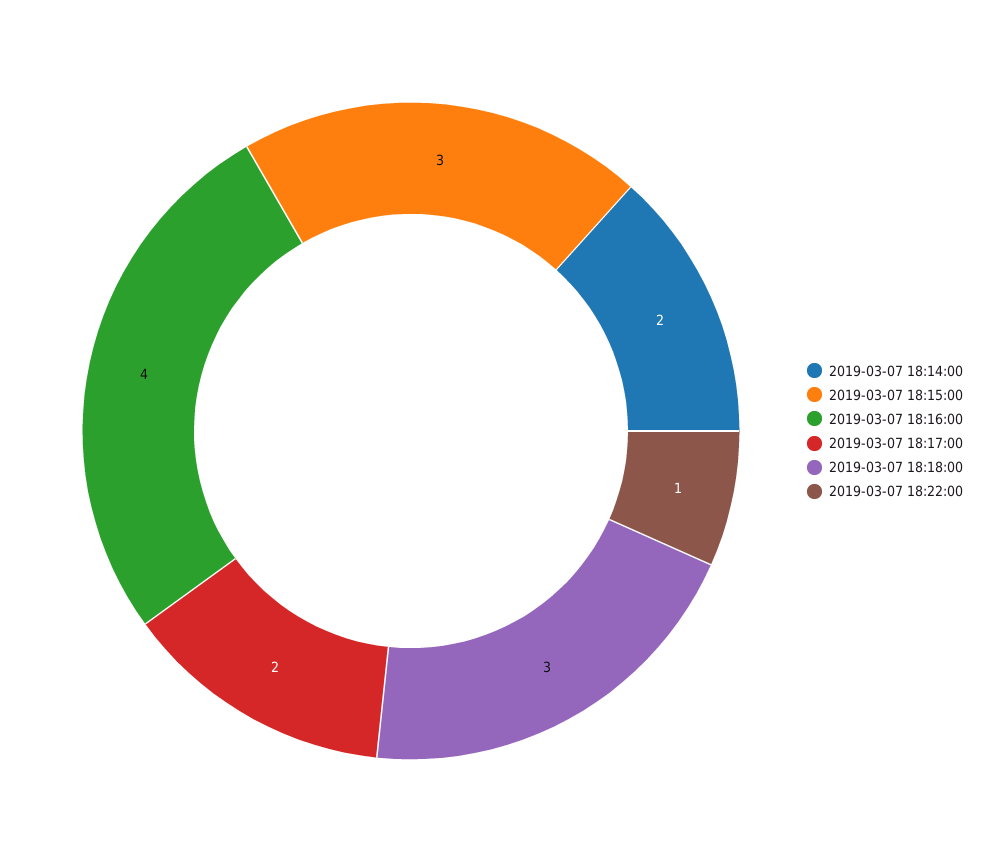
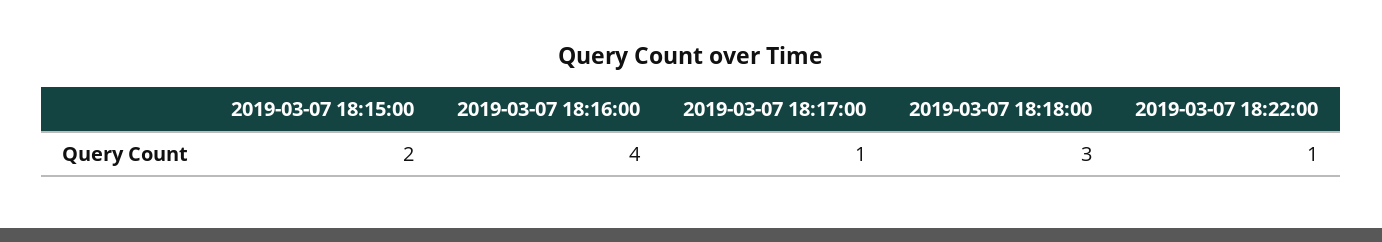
  {
-   "2019-03-07 18:14:00": 2,
-   "2019-03-07 18:15:00": 3,
+   "2019-03-07 18:15:00": 2,
    "2019-03-07 18:16:00": 4,
-   "2019-03-07 18:17:00": 2,
+   "2019-03-07 18:17:00": 1,
    "2019-03-07 18:18:00": 3,
    "2019-03-07 18:22:00": 1
  }

